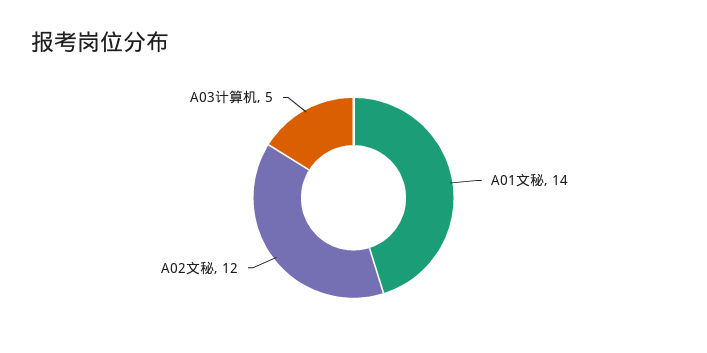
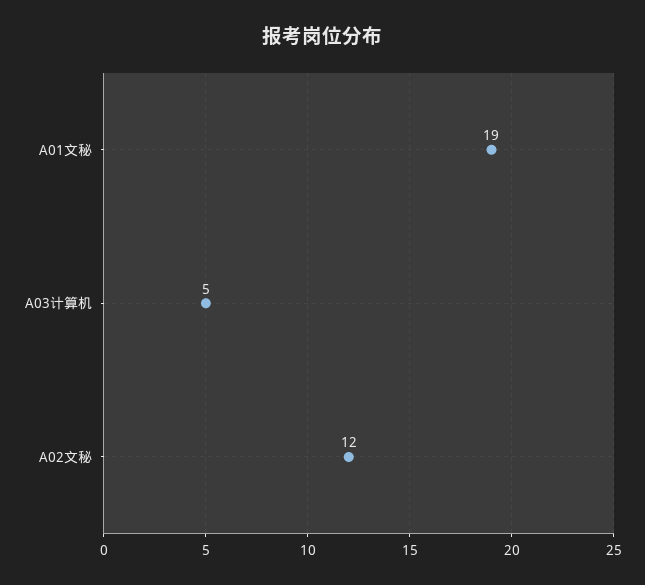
  {
-   "A01文秘": 14,
+   "A01文秘": 19,
    "A02文秘": 12,
    "A03计算机": 5
  }

